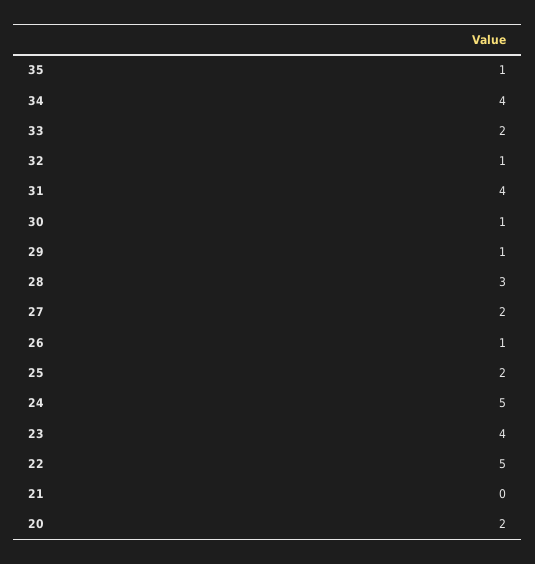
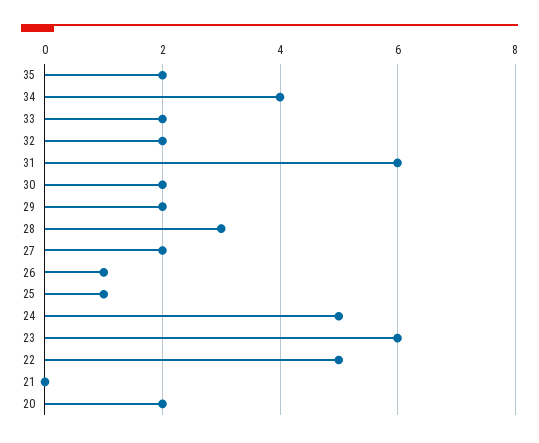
  {
-   "35": 1,
+   "35": 2,
    "34": 4,
    "33": 2,
-   "32": 1,
+   "32": 2,
-   "31": 4,
+   "31": 6,
-   "30": 1,
+   "30": 2,
-   "29": 1,
+   "29": 2,
    "28": 3,
    "27": 2,
    "26": 1,
-   "25": 2,
+   "25": 1,
    "24": 5,
-   "23": 4,
+   "23": 6,
    "22": 5,
    "21": 0,
    "20": 2
  }

